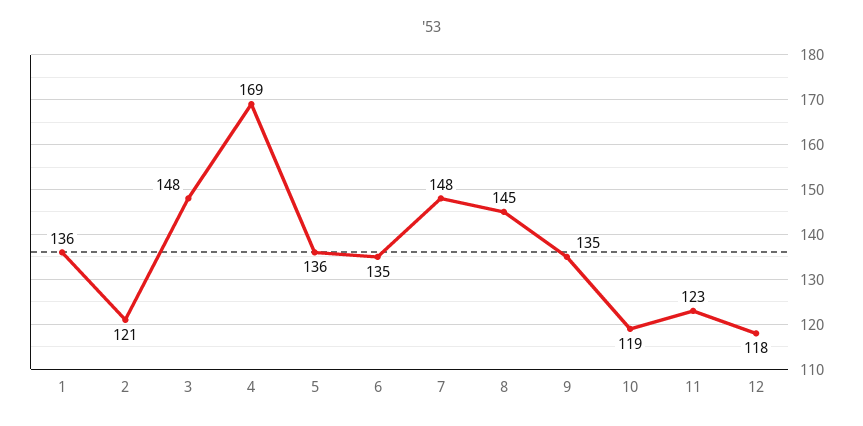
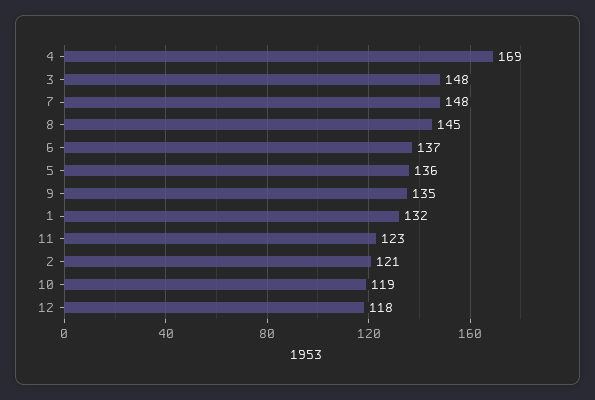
  {
-   "1": 136,
+   "1": 132,
    "2": 121,
    "3": 148,
    "4": 169,
    "5": 136,
-   "6": 135,
+   "6": 137,
    "7": 148,
    "8": 145,
    "9": 135,
    "10": 119,
    "11": 123,
    "12": 118
  }

